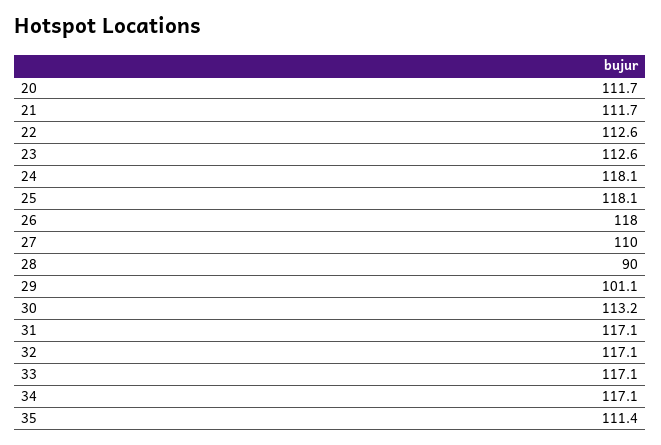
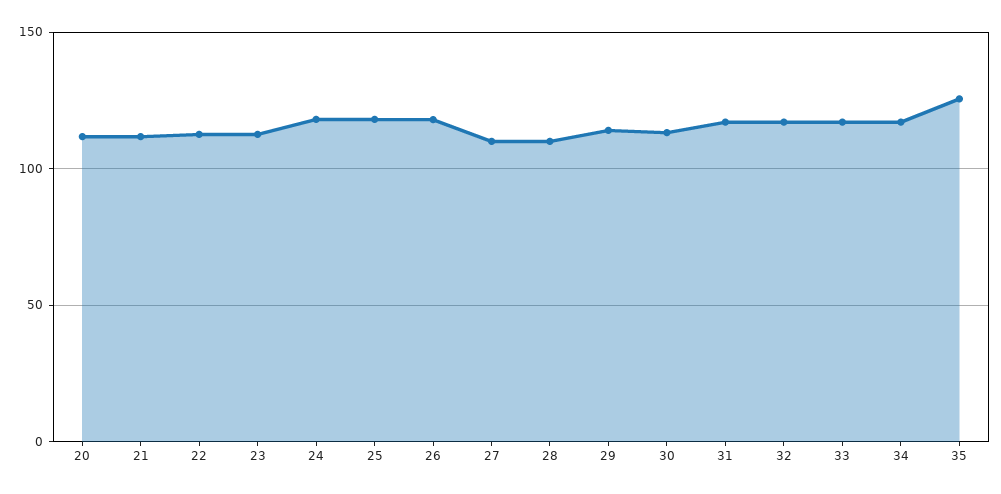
  {
    "20": 111.7,
    "21": 111.7,
    "22": 112.6,
    "23": 112.6,
    "24": 118.1,
    "25": 118.1,
    "26": 118,
    "27": 110,
-   "28": 90,
+   "28": 110,
-   "29": 101.1,
+   "29": 115,
    "30": 113.2,
    "31": 117.1,
    "32": 117.1,
    "33": 117.1,
    "34": 117.1,
-   "35": 111.4
+   "35": 125
  }

